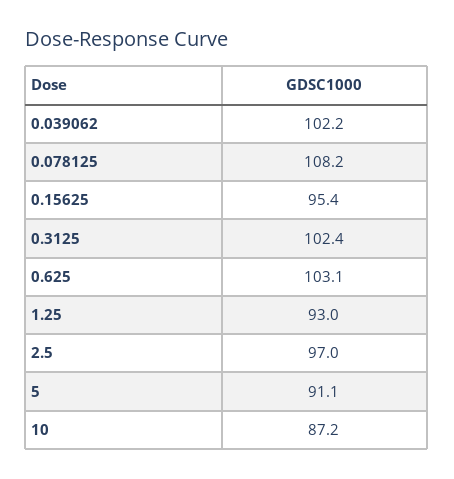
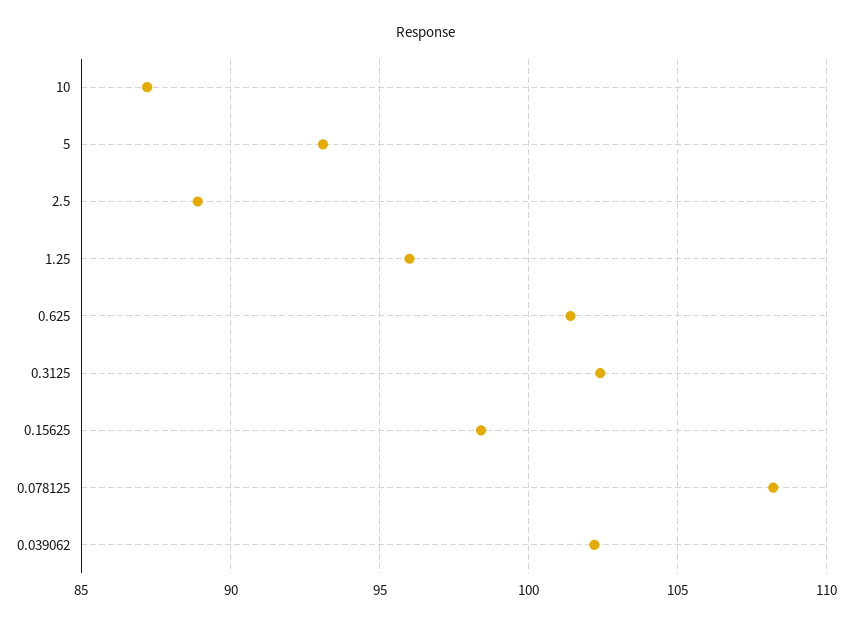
  {
    "0.039062": 102.2,
    "0.078125": 108.2,
-   "0.15625": 95.4,
+   "0.15625": 98.5,
    "0.3125": 102.4,
-   "0.625": 103.1,
+   "0.625": 101.5,
-   "1.25": 93,
+   "1.25": 96,
-   "2.5": 97,
+   "2.5": 89,
-   "5": 91.1,
+   "5": 93,
    "10": 87.2
  }

